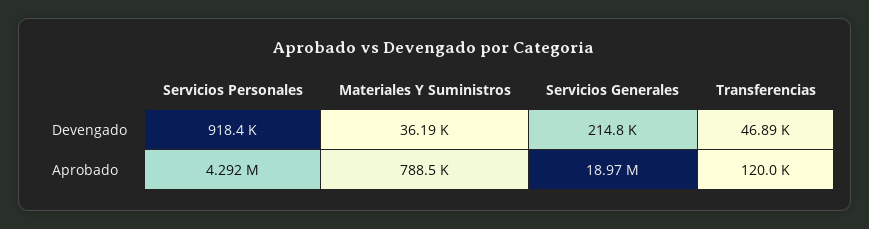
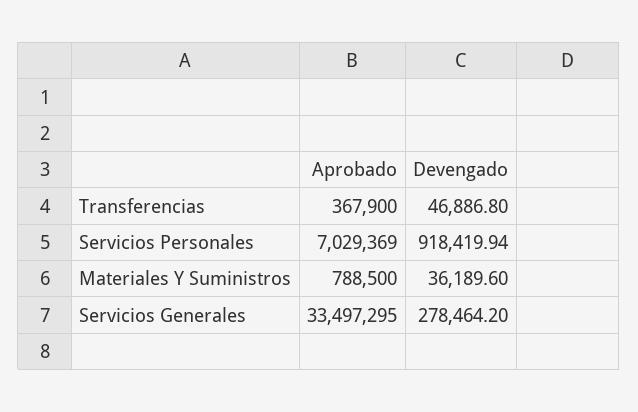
  {
    "Servicios Personales": {
      "Devengado": 918419.94,
-     "Aprobado": 4292000
+     "Aprobado": 7029369
    },
    "Materiales Y Suministros": {
      "Devengado": 36189.6,
      "Aprobado": 788500
    },
    "Servicios Generales": {
-     "Devengado": 214800,
+     "Devengado": 278464.2,
-     "Aprobado": 18970000
+     "Aprobado": 33497295
    },
    "Transferencias": {
      "Devengado": 46886.8,
-     "Aprobado": 120000
+     "Aprobado": 367900
    }
  }

